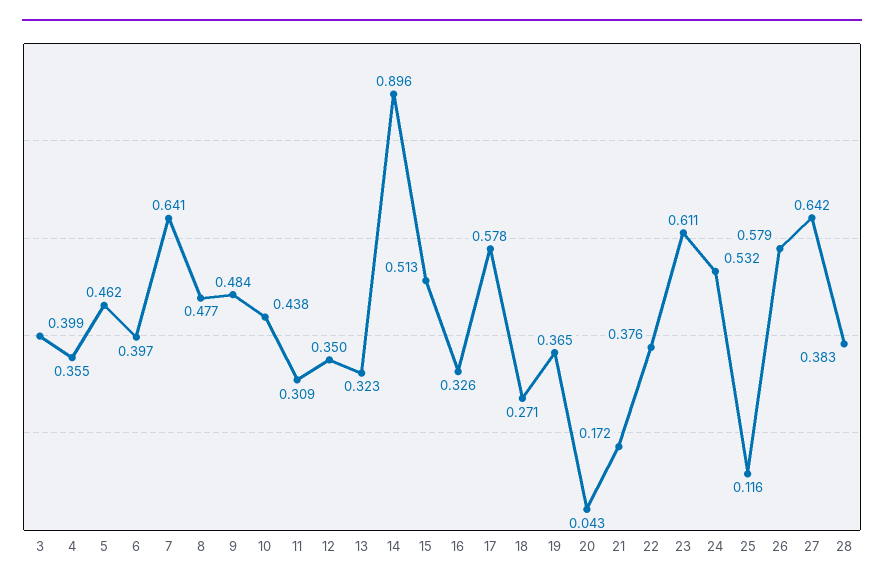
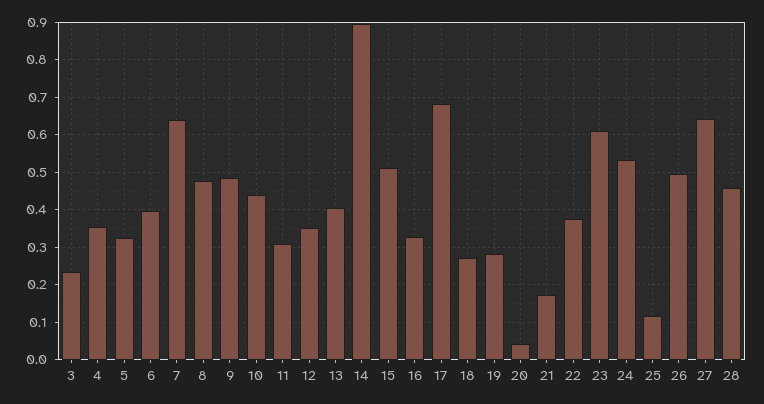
  {
-   "3": 0.399,
+   "3": 0.24,
    "4": 0.355,
-   "5": 0.462,
+   "5": 0.32,
    "6": 0.397,
    "7": 0.641,
    "8": 0.477,
    "9": 0.484,
    "10": 0.438,
    "11": 0.309,
    "12": 0.35,
-   "13": 0.323,
+   "13": 0.4,
    "14": 0.896,
    "15": 0.513,
    "16": 0.326,
-   "17": 0.578,
+   "17": 0.68,
    "18": 0.271,
-   "19": 0.365,
+   "19": 0.28,
    "20": 0.043,
    "21": 0.172,
    "22": 0.376,
    "23": 0.611,
    "24": 0.532,
    "25": 0.116,
-   "26": 0.579,
+   "26": 0.5,
    "27": 0.642,
-   "28": 0.383
+   "28": 0.46
  }

